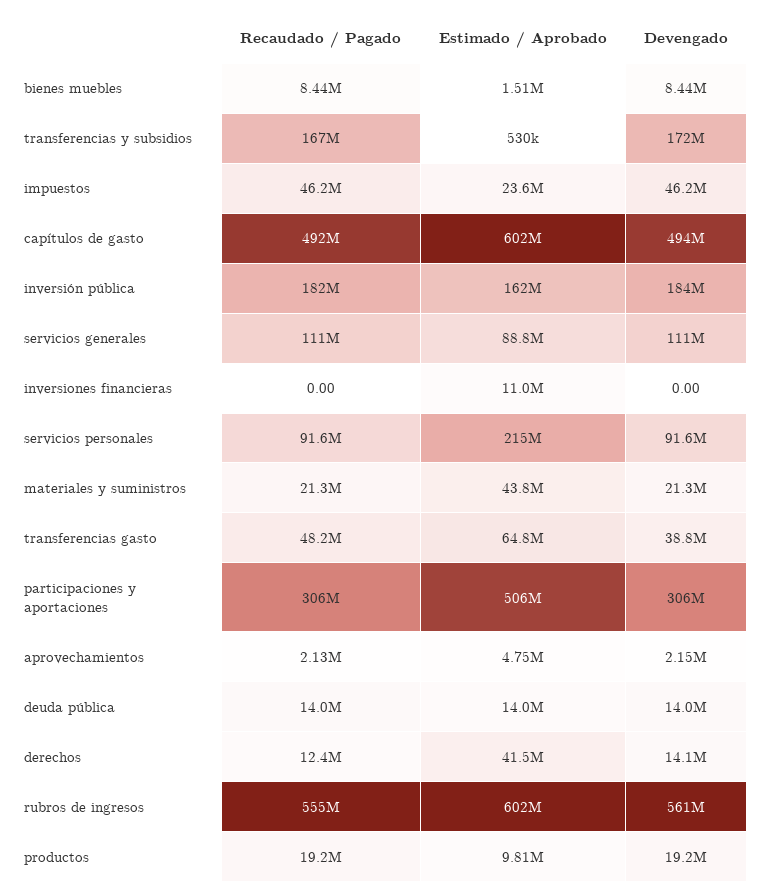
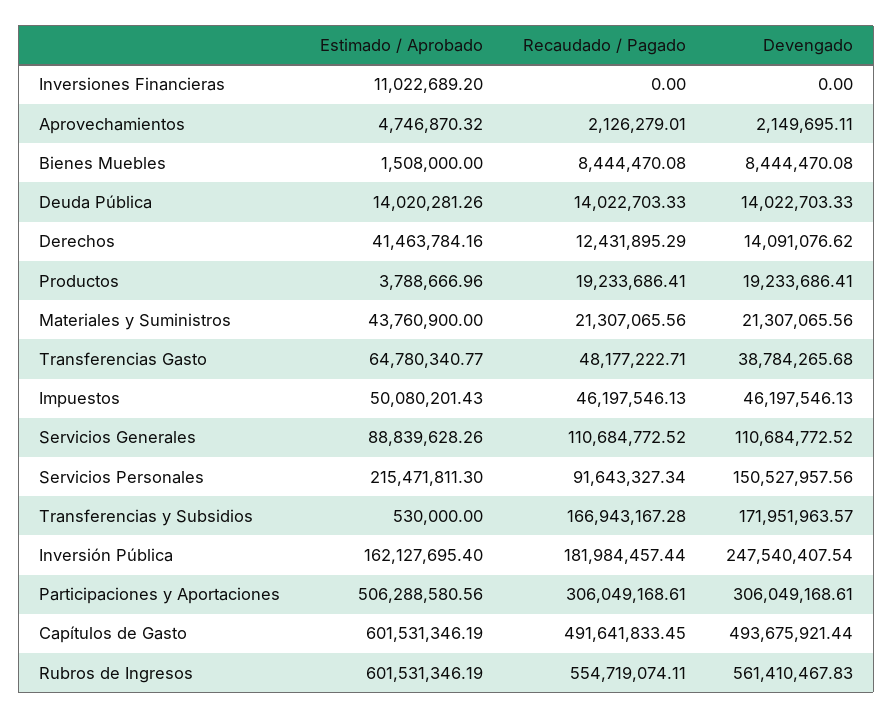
  {
    "Recaudado / Pagado": {
      "bienes muebles": 8444470.08,
      "transferencias y subsidios": 166943167.28,
      "impuestos": 46197546.13,
      "capítulos de gasto": 491641833.45,
      "inversión pública": 181984457.44,
      "servicios generales": 110684772.52,
      "inversiones financieras": 0,
      "servicios personales": 91643327.34,
      "materiales y suministros": 21307065.56,
      "transferencias gasto": 48177222.71,
      "participaciones y aportaciones": 306049168.61,
      "aprovechamientos": 2126279.01,
      "deuda pública": 14022703.33,
      "derechos": 12431895.29,
      "rubros de ingresos": 554719074.11,
      "productos": 19233686.41
    },
    "Estimado / Aprobado": {
      "bienes muebles": 1508000,
      "transferencias y subsidios": 530000,
-     "impuestos": 23600000,
+     "impuestos": 50080201.43,
      "capítulos de gasto": 601531346.19,
      "inversión pública": 162127695.4,
      "servicios generales": 88839628.26,
      "inversiones financieras": 11022689.2,
      "servicios personales": 215471811.3,
      "materiales y suministros": 43760900,
      "transferencias gasto": 64780340.77,
      "participaciones y aportaciones": 506288580.56,
      "aprovechamientos": 4746870.32,
      "deuda pública": 14020281.26,
      "derechos": 41463784.16,
      "rubros de ingresos": 601531346.19,
-     "productos": 9810000
+     "productos": 3788666.96
    },
    "Devengado": {
      "bienes muebles": 8444470.08,
      "transferencias y subsidios": 171951963.57,
      "impuestos": 46197546.13,
      "capítulos de gasto": 493675921.44,
-     "inversión pública": 184000000,
+     "inversión pública": 247540407.54,
      "servicios generales": 110684772.52,
      "inversiones financieras": 0,
-     "servicios personales": 91600000,
+     "servicios personales": 150527957.56,
      "materiales y suministros": 21307065.56,
      "transferencias gasto": 38784265.68,
      "participaciones y aportaciones": 306049168.61,
      "aprovechamientos": 2149695.11,
      "deuda pública": 14022703.33,
      "derechos": 14091076.62,
      "rubros de ingresos": 561410467.83,
      "productos": 19233686.41
    }
  }

